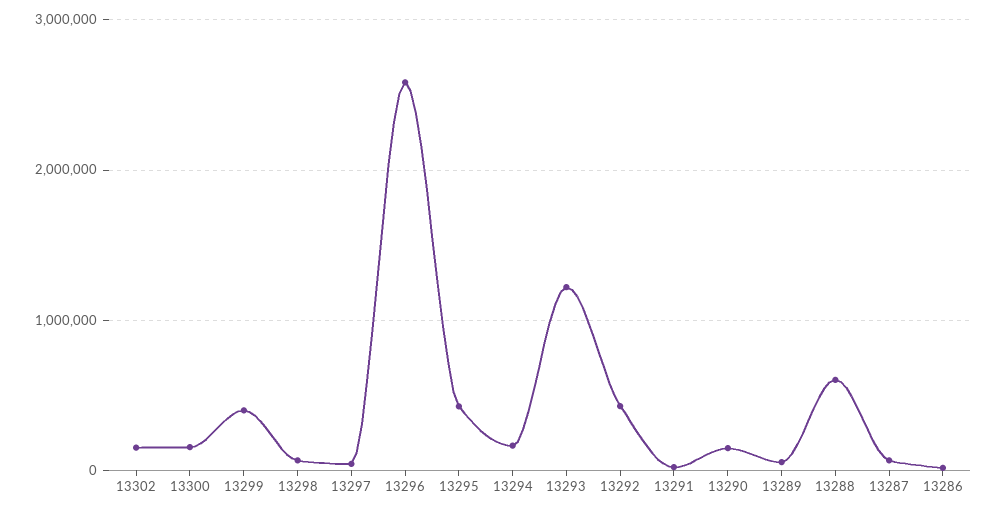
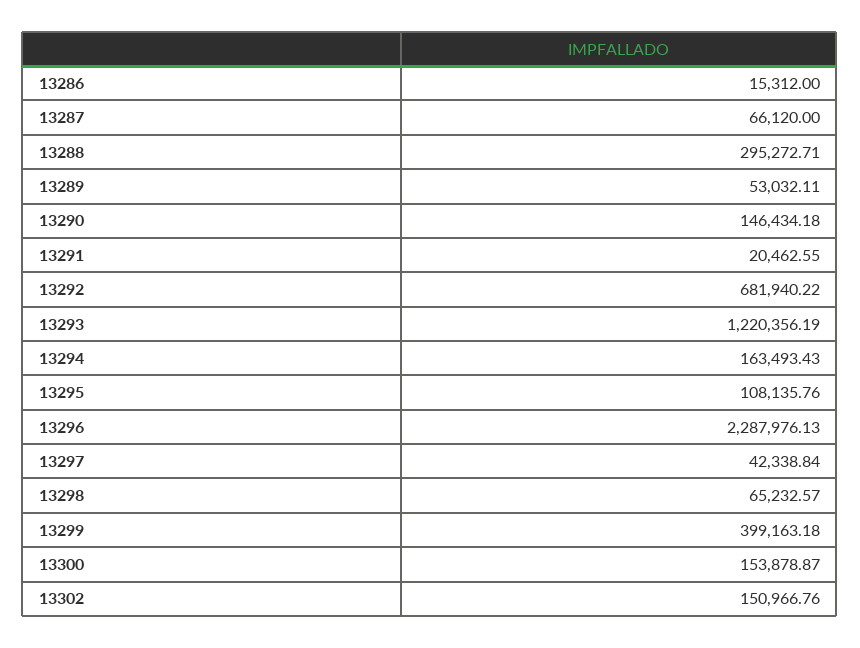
  {
    "13302": 150966.76,
    "13300": 153878.87,
    "13299": 399163.18,
    "13298": 65232.57,
    "13297": 42338.84,
-   "13296": 2600000,
+   "13296": 2287976.13,
-   "13295": 400000,
+   "13295": 108135.76,
    "13294": 163493.43,
    "13293": 1220356.19,
-   "13292": 400000,
+   "13292": 681940.22,
    "13291": 20462.55,
    "13290": 146434.18,
    "13289": 53032.11,
-   "13288": 600000,
+   "13288": 295272.71,
    "13287": 66120,
    "13286": 15312
  }

